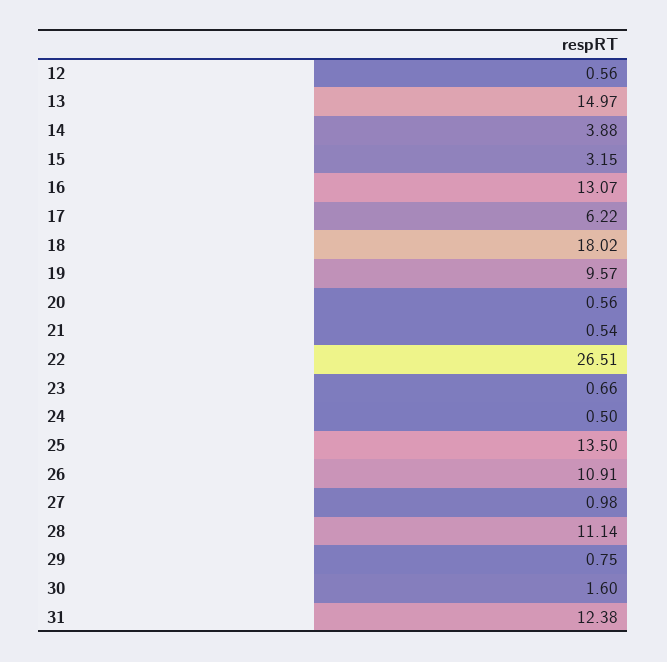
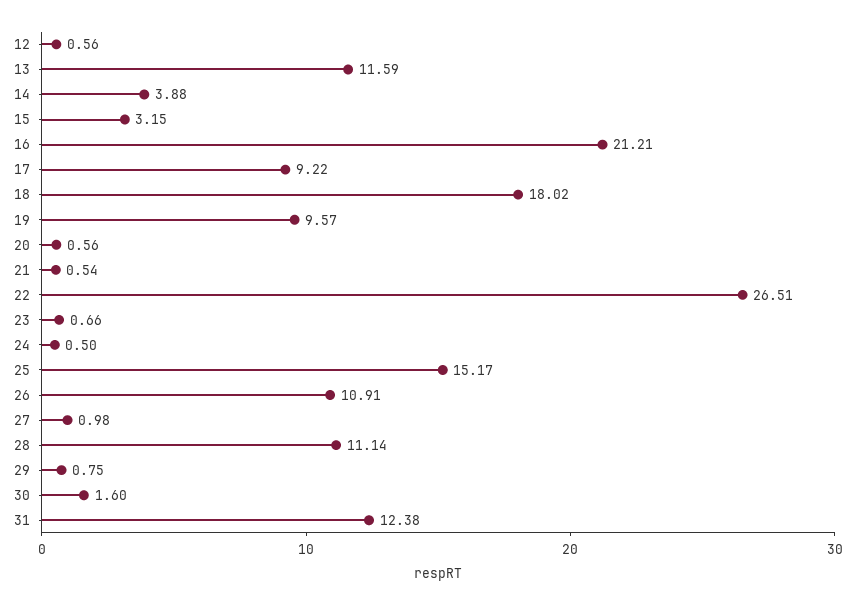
  {
    "12": 0.56,
-   "13": 14.97,
+   "13": 11.59,
    "14": 3.88,
    "15": 3.15,
-   "16": 13.07,
+   "16": 21.21,
-   "17": 6.22,
+   "17": 9.22,
    "18": 18.02,
    "19": 9.57,
    "20": 0.56,
    "21": 0.54,
    "22": 26.51,
    "23": 0.66,
    "24": 0.5,
-   "25": 13.5,
+   "25": 15.17,
    "26": 10.91,
    "27": 0.98,
    "28": 11.14,
    "29": 0.75,
    "30": 1.6,
    "31": 12.38
  }

